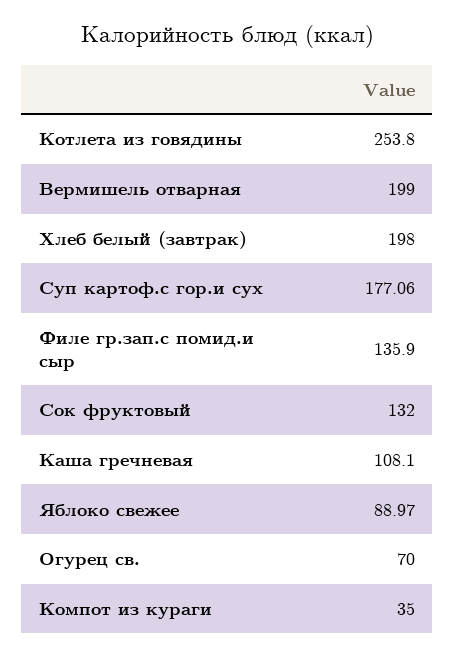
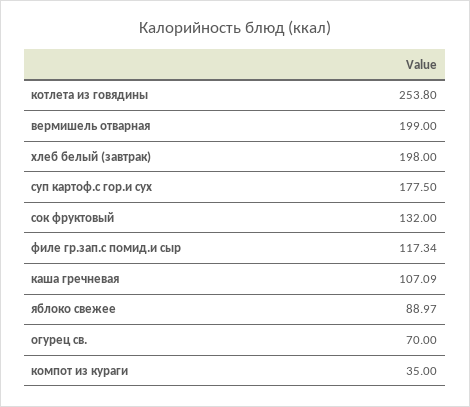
  {
    "Котлета из говядины": 253.8,
    "Вермишель отварная": 199,
    "Хлеб белый (завтрак)": 198,
-   "Суп картоф.с гор.и сух": 177.06,
+   "Суп картоф.с гор.и сух": 177.5,
-   "Филе гр.зап.с помид.и сыр": 135.9,
+   "Филе гр.зап.с помид.и сыр": 117.34,
    "Сок фруктовый": 132,
-   "Каша гречневая": 108.1,
+   "Каша гречневая": 107.09,
    "Яблоко свежее": 88.97,
    "Огурец св.": 70,
    "Компот из кураги": 35
  }

